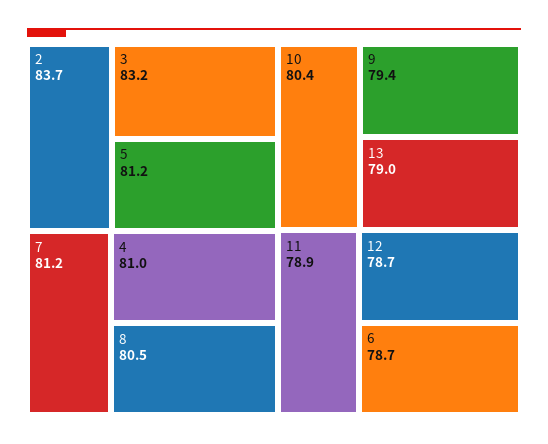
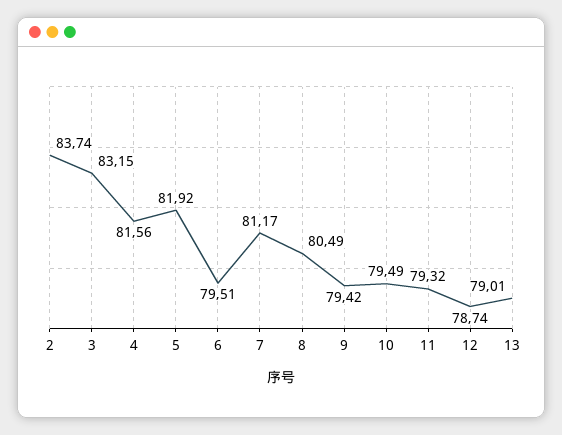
  {
    "2": 83.74,
    "3": 83.15,
-   "5": 81.2,
+   "5": 81.92,
    "7": 81.17,
-   "4": 81,
+   "4": 81.56,
    "8": 80.49,
-   "10": 80.4,
+   "10": 79.49,
    "9": 79.42,
    "13": 79.01,
-   "11": 78.9,
+   "11": 79.32,
    "12": 78.74,
-   "6": 78.7
+   "6": 79.51
  }

